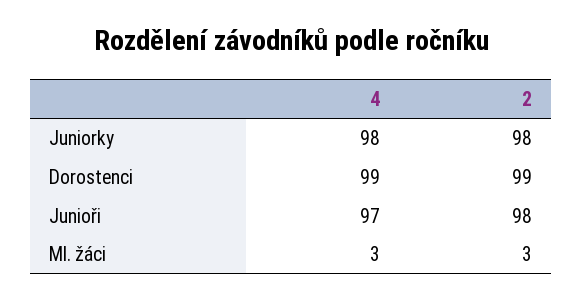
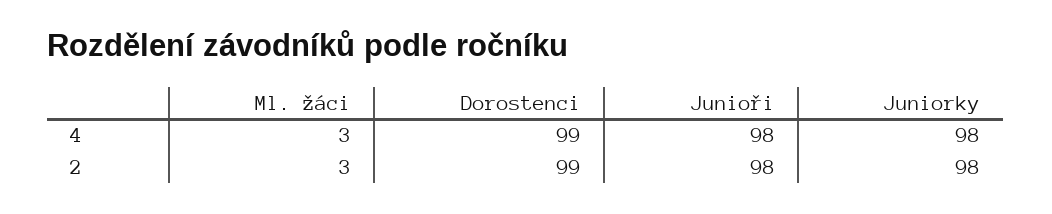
  {
    "4": {
      "Juniorky": 98,
      "Dorostenci": 99,
-     "Junioři": 97,
+     "Junioři": 98,
      "Ml. žáci": 3
    },
    "2": {
      "Juniorky": 98,
      "Dorostenci": 99,
      "Junioři": 98,
      "Ml. žáci": 3
    }
  }

